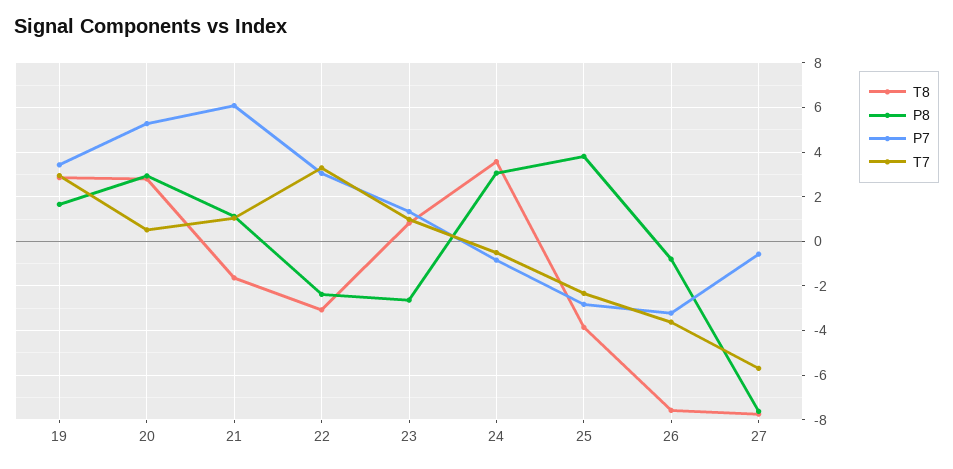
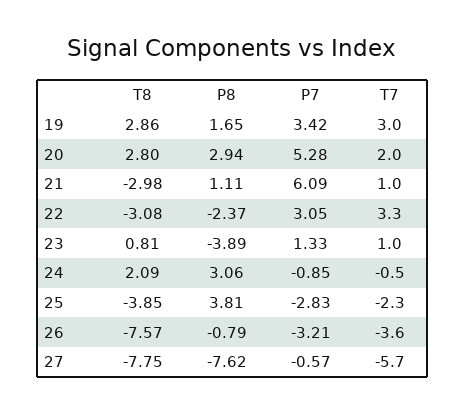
  {
    "T8": {
      "19": 2.86,
      "20": 2.8,
-     "21": -1.5,
+     "21": -2.98,
      "22": -3.08,
      "23": 0.81,
-     "24": 3.5,
+     "24": 2.09,
      "25": -3.85,
      "26": -7.57,
      "27": -7.75
    },
    "P8": {
      "19": 1.65,
      "20": 2.94,
      "21": 1.11,
      "22": -2.37,
-     "23": -2.5,
+     "23": -3.89,
      "24": 3.06,
      "25": 3.81,
      "26": -0.79,
      "27": -7.62
    },
    "P7": {
      "19": 3.42,
      "20": 5.28,
      "21": 6.09,
      "22": 3.05,
      "23": 1.33,
      "24": -0.85,
      "25": -2.83,
      "26": -3.21,
      "27": -0.57
    },
    "T7": {
      "19": 3,
-     "20": 0.5,
+     "20": 2,
      "21": 1,
      "22": 3.3,
      "23": 1,
      "24": -0.5,
      "25": -2.3,
      "26": -3.6,
      "27": -5.7
    }
  }

